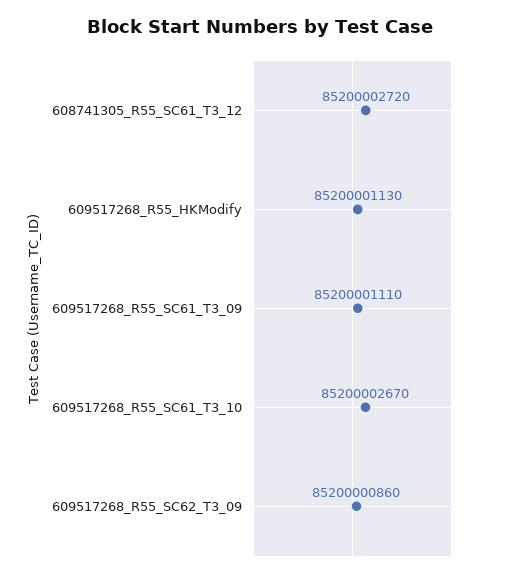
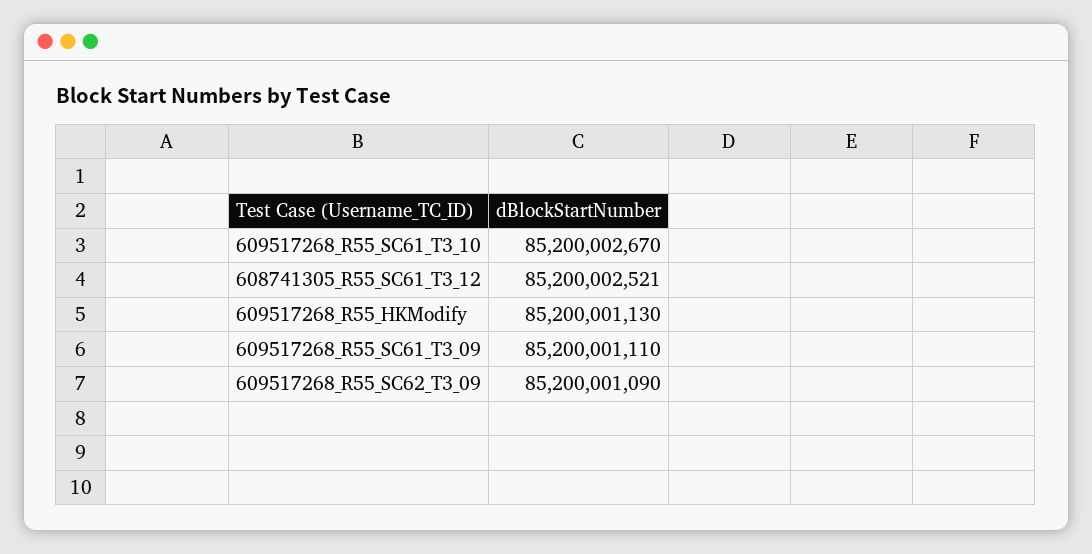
  {
-   "608741305_R55_SC61_T3_12": 85200002720,
+   "608741305_R55_SC61_T3_12": 85200002521,
    "609517268_R55_HKModify": 85200001130,
    "609517268_R55_SC61_T3_09": 85200001110,
    "609517268_R55_SC61_T3_10": 85200002670,
-   "609517268_R55_SC62_T3_09": 85200000860
+   "609517268_R55_SC62_T3_09": 85200001090
  }

